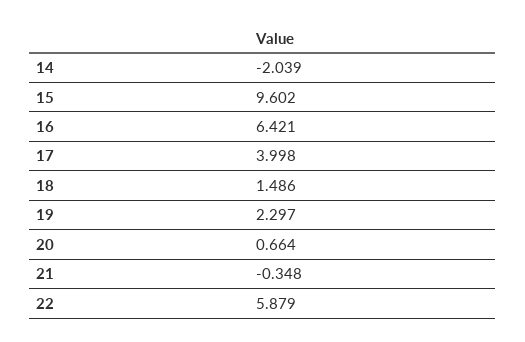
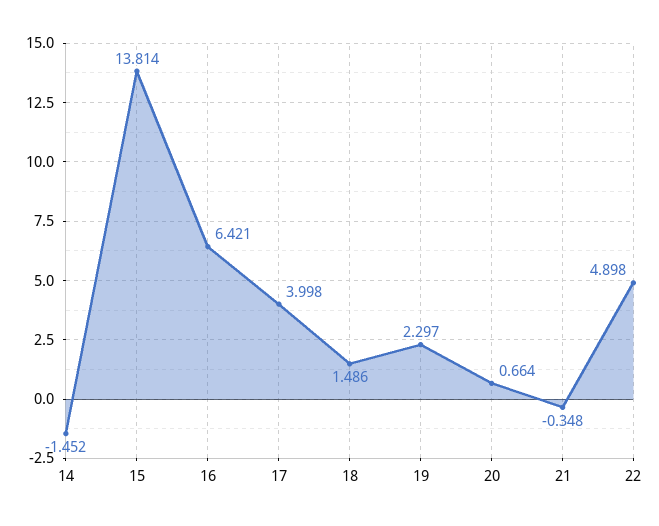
  {
-   "14": -2.039,
+   "14": -1.452,
-   "15": 9.602,
+   "15": 13.814,
    "16": 6.421,
    "17": 3.998,
    "18": 1.486,
    "19": 2.297,
    "20": 0.664,
    "21": -0.348,
-   "22": 5.879
+   "22": 4.898
  }

